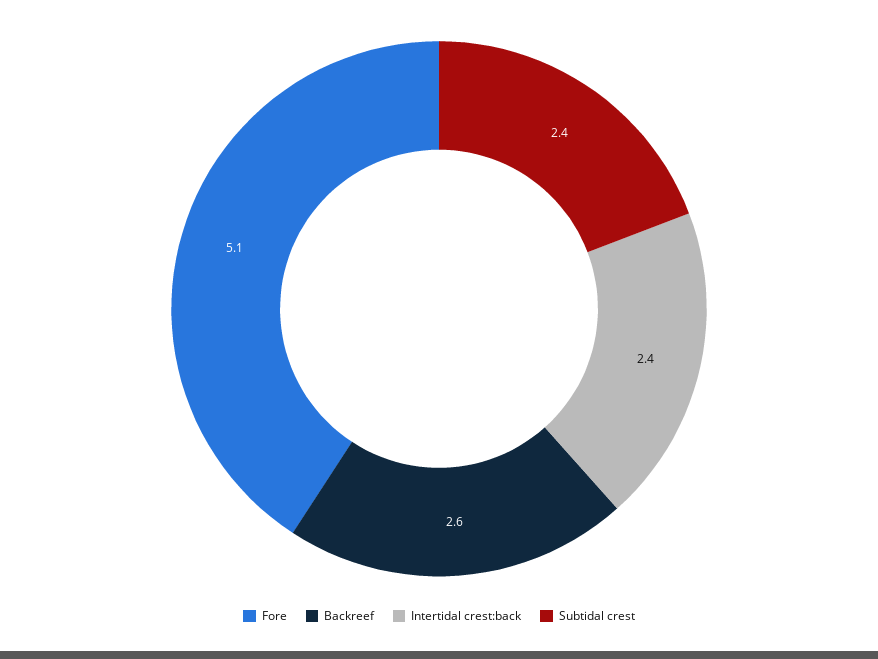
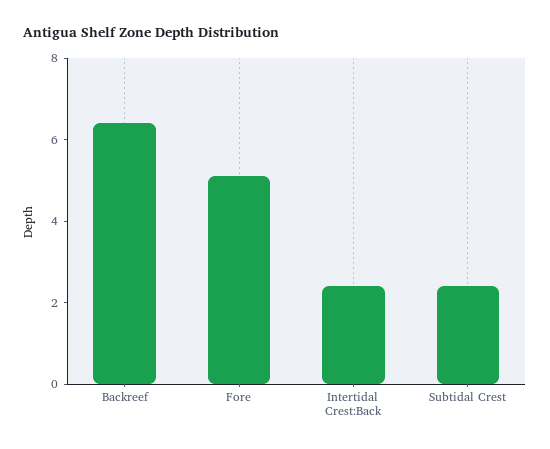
  {
    "Fore": 5.1,
-   "Backreef": 2.6,
+   "Backreef": 6.5,
    "Intertidal crest:back": 2.4,
    "Subtidal crest": 2.4
  }

